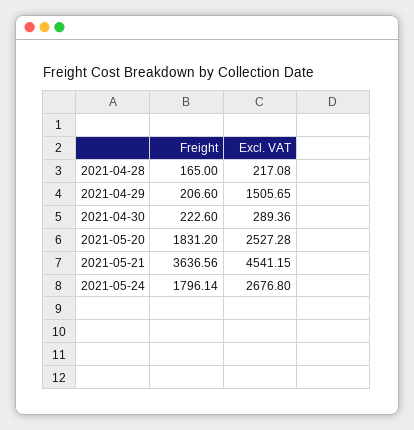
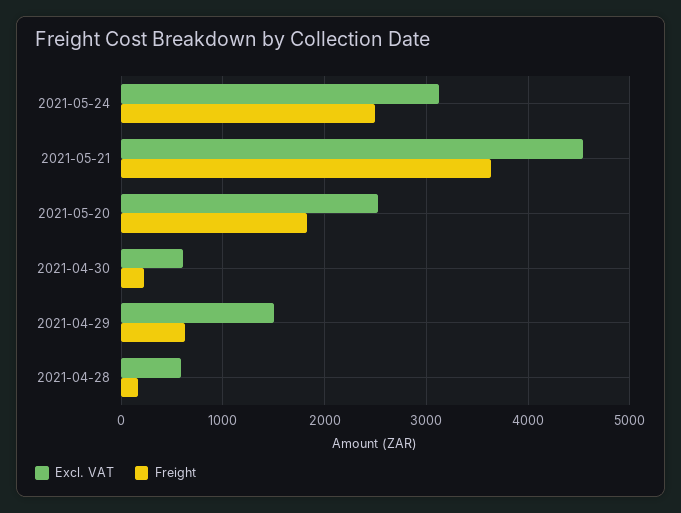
  {
    "Freight": {
      "2021-04-28": 165,
-     "2021-04-29": 206.6,
+     "2021-04-29": 600,
      "2021-04-30": 222.6,
      "2021-05-20": 1831.2,
      "2021-05-21": 3636.56,
-     "2021-05-24": 1796.14
+     "2021-05-24": 2500
    },
    "Excl. VAT": {
-     "2021-04-28": 217.08,
+     "2021-04-28": 600,
      "2021-04-29": 1505.65,
-     "2021-04-30": 289.36,
+     "2021-04-30": 600,
      "2021-05-20": 2527.28,
      "2021-05-21": 4541.15,
-     "2021-05-24": 2676.8
+     "2021-05-24": 3100
    }
  }

